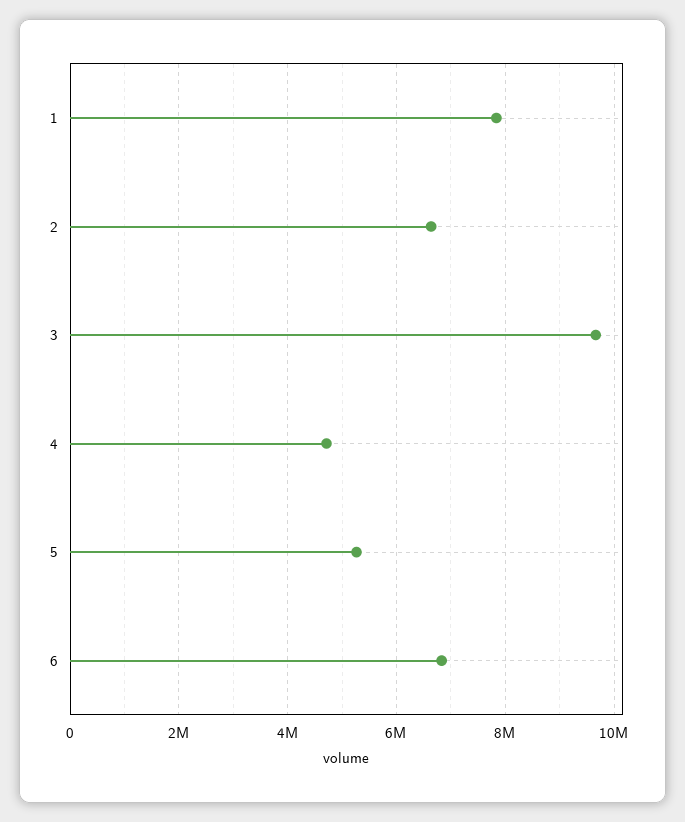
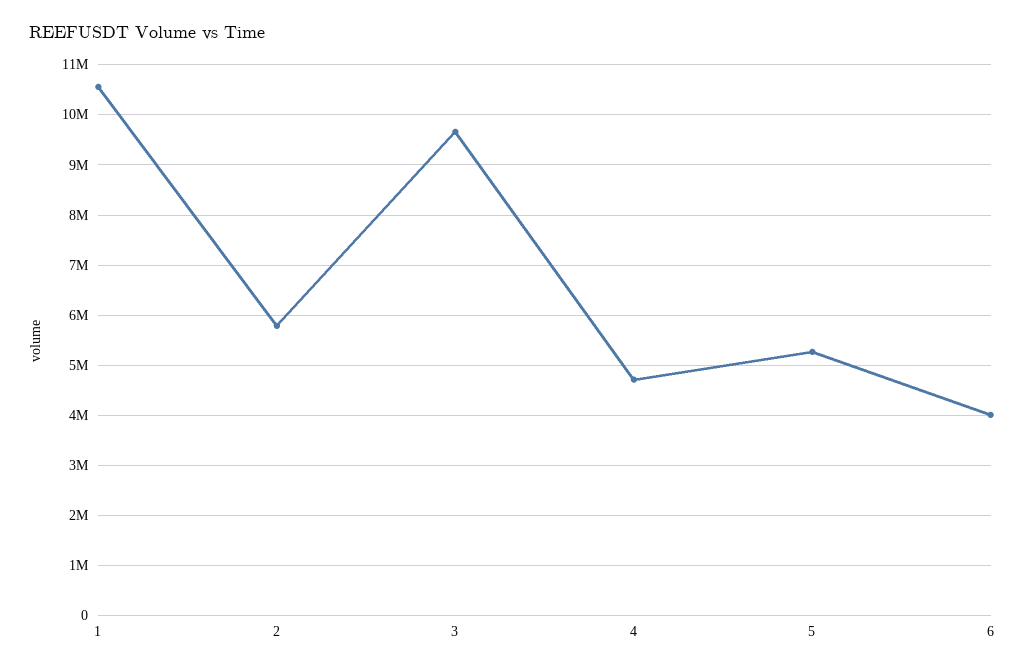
  {
-   "1": 7800000,
+   "1": 10600000,
-   "2": 6600000,
+   "2": 5800000,
    "3": 9600000,
    "4": 4800000,
    "5": 5200000,
-   "6": 6800000
+   "6": 4000000
  }

